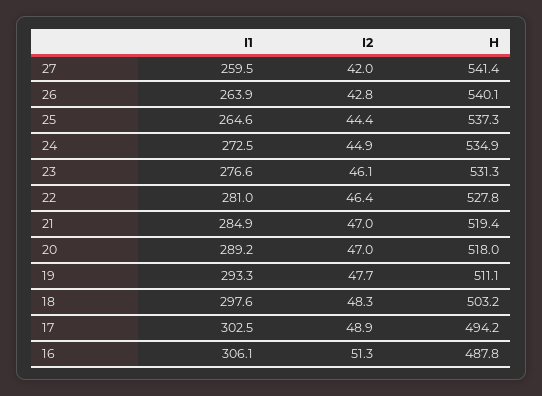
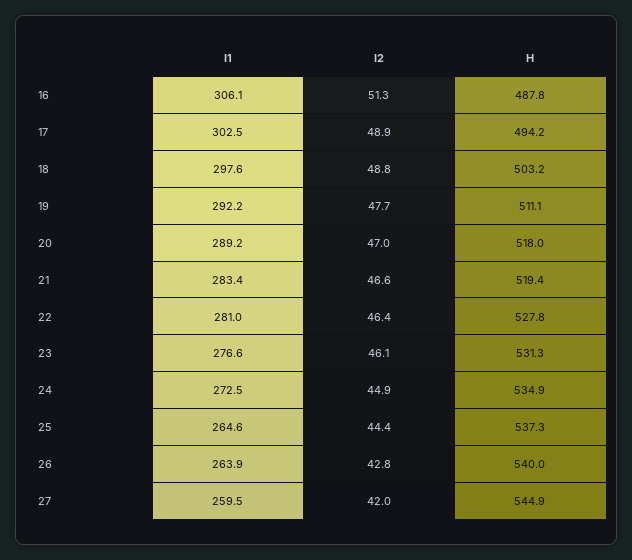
  {
    "I1": {
      "27": 259.5,
      "26": 263.9,
      "25": 264.6,
      "24": 272.5,
      "23": 276.6,
      "22": 281,
-     "21": 284.9,
+     "21": 283.4,
      "20": 289.2,
-     "19": 293.3,
+     "19": 292.2,
      "18": 297.6,
      "17": 302.5,
      "16": 306.1
    },
    "I2": {
      "27": 42,
      "26": 42.8,
      "25": 44.4,
      "24": 44.9,
      "23": 46.1,
      "22": 46.4,
-     "21": 47,
+     "21": 46.6,
      "20": 47,
      "19": 47.7,
-     "18": 48.3,
+     "18": 48.8,
      "17": 48.9,
      "16": 51.3
    },
    "H": {
-     "27": 541.4,
+     "27": 544.9,
-     "26": 540.1,
+     "26": 540,
      "25": 537.3,
      "24": 534.9,
      "23": 531.3,
      "22": 527.8,
      "21": 519.4,
      "20": 518,
      "19": 511.1,
      "18": 503.2,
      "17": 494.2,
      "16": 487.8
    }
  }

